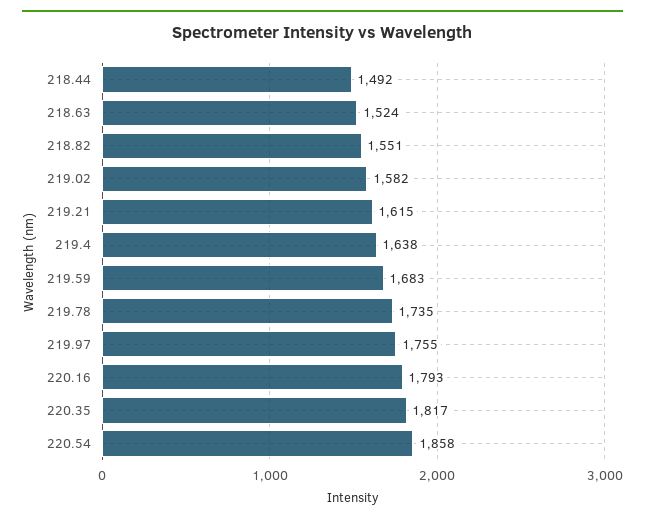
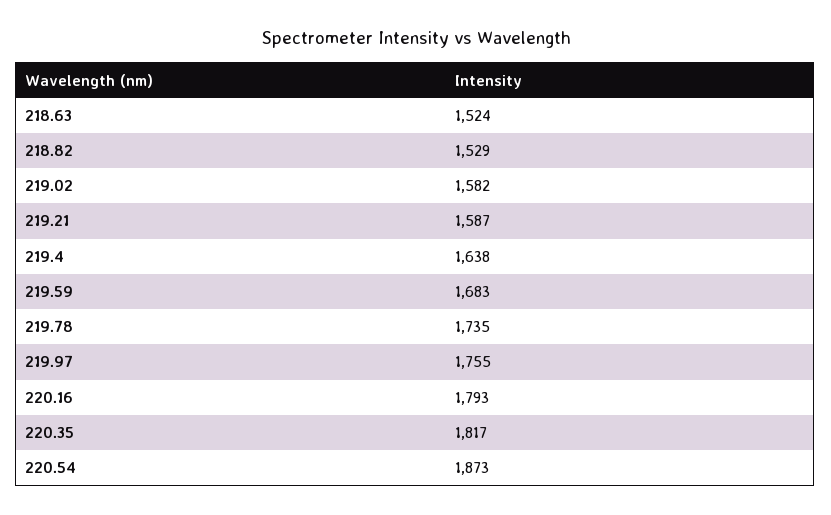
  {
-   "218.44": 1492,
    "218.63": 1524,
-   "218.82": 1551,
+   "218.82": 1529,
    "219.02": 1582,
-   "219.21": 1615,
+   "219.21": 1587,
    "219.4": 1638,
    "219.59": 1683,
    "219.78": 1735,
    "219.97": 1755,
    "220.16": 1793,
    "220.35": 1817,
-   "220.54": 1858
+   "220.54": 1873
  }

